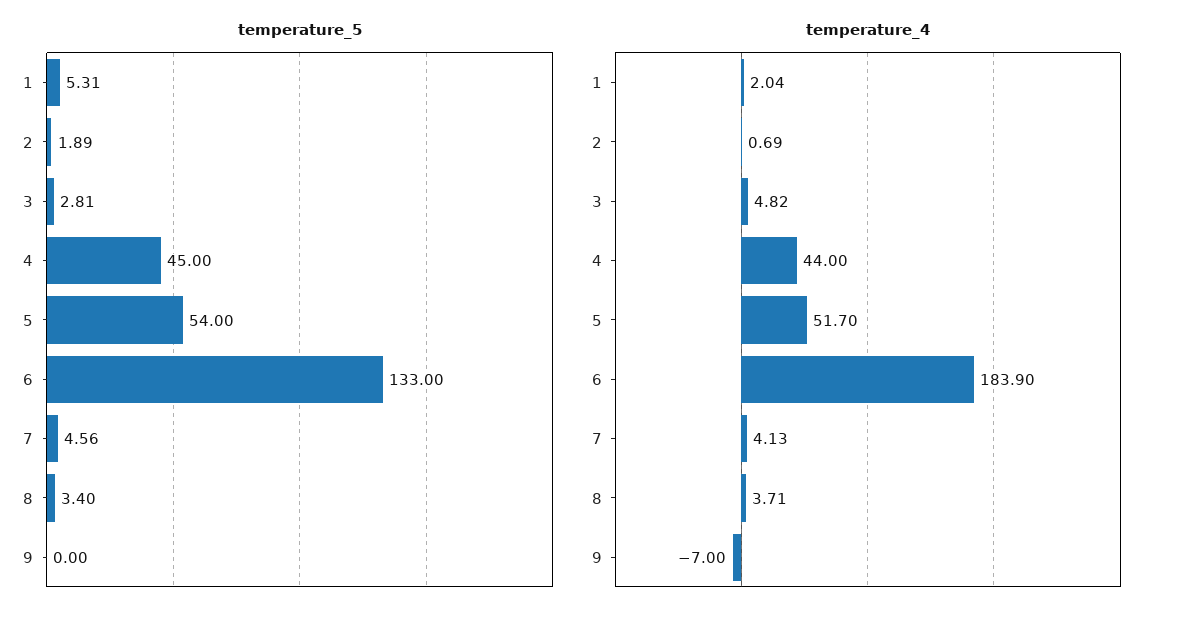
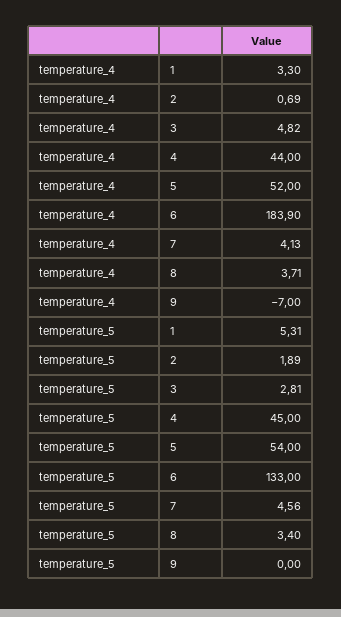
  {
    "temperature_5": {
      "1": 5.31,
      "2": 1.89,
      "3": 2.81,
      "4": 45,
      "5": 54,
      "6": 133,
      "7": 4.56,
      "8": 3.4,
      "9": 0
    },
    "temperature_4": {
-     "1": 2.04,
+     "1": 3.3,
      "2": 0.69,
      "3": 4.82,
      "4": 44,
-     "5": 51.7,
+     "5": 52,
      "6": 183.9,
      "7": 4.13,
      "8": 3.71,
      "9": -7
    }
  }

